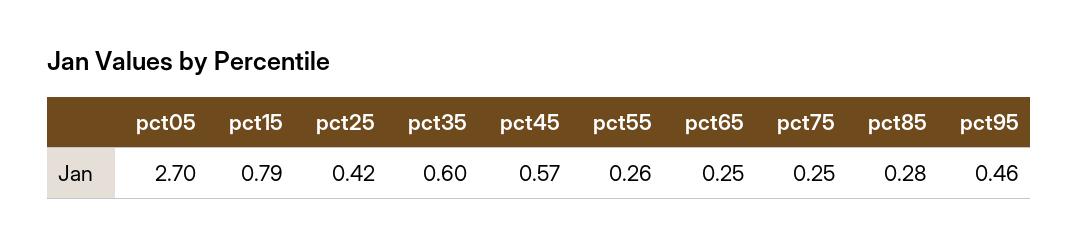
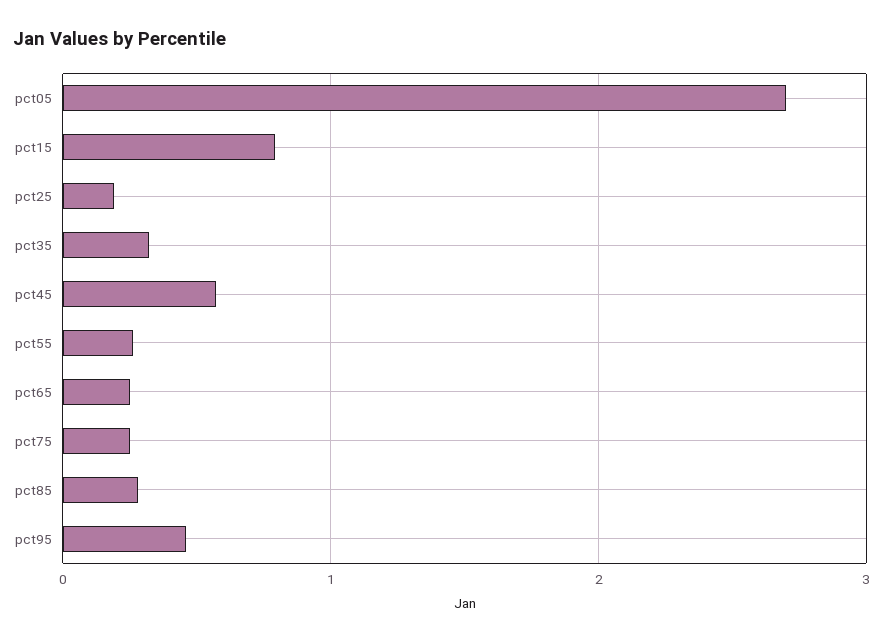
  {
    "pct05": 2.7,
    "pct15": 0.79,
-   "pct25": 0.42,
+   "pct25": 0.2,
-   "pct35": 0.6,
+   "pct35": 0.3,
    "pct45": 0.57,
    "pct55": 0.26,
    "pct65": 0.25,
    "pct75": 0.25,
    "pct85": 0.28,
    "pct95": 0.46
  }

